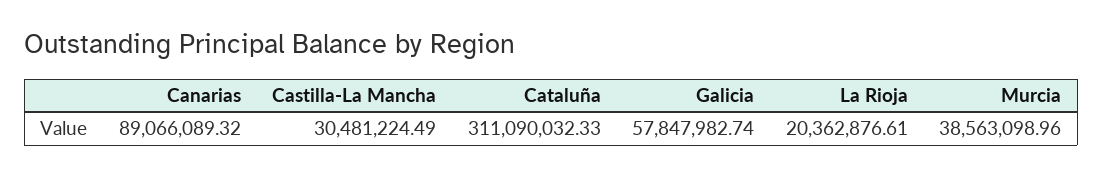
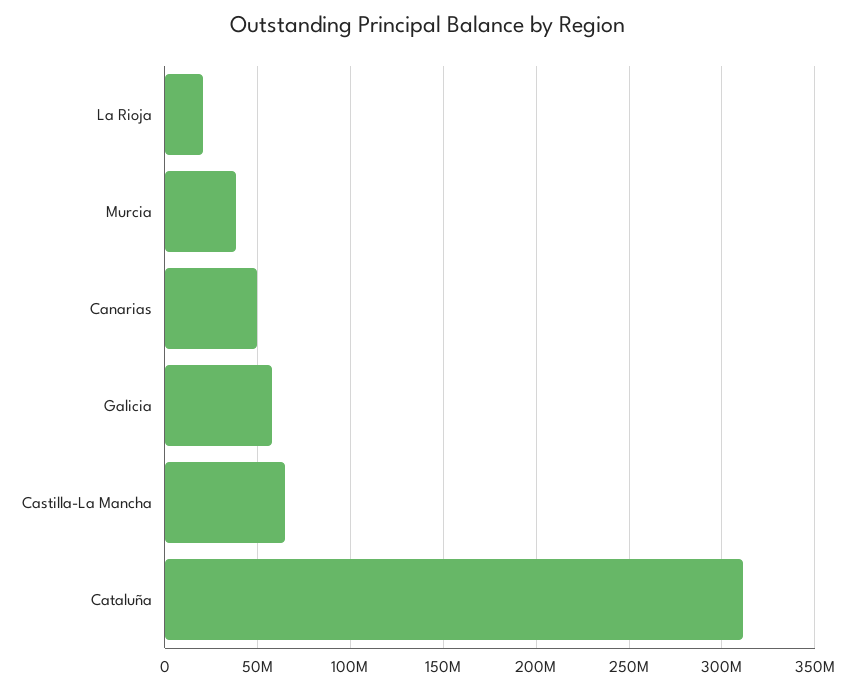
  {
-   "Canarias": 89066089.32,
+   "Canarias": 50000000,
-   "Castilla-La Mancha": 30481224.49,
+   "Castilla-La Mancha": 65000000,
    "Cataluña": 311090032.33,
    "Galicia": 57847982.74,
    "La Rioja": 20362876.61,
    "Murcia": 38563098.96
  }

